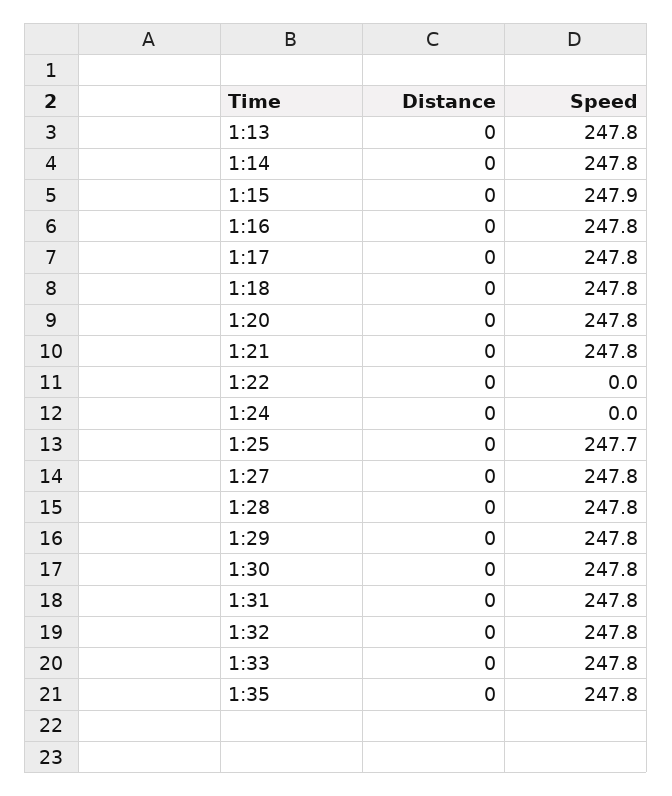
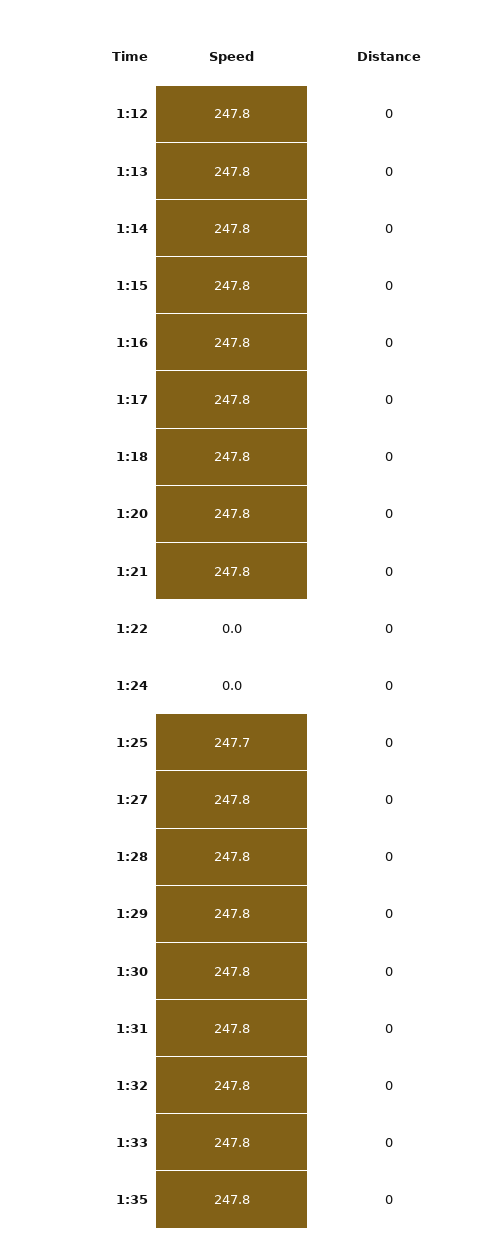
  {
    "Distance": {
      "1:13": 0,
      "1:14": 0,
      "1:15": 0,
      "1:16": 0,
      "1:17": 0,
      "1:18": 0,
      "1:20": 0,
      "1:21": 0,
      "1:22": 0,
      "1:24": 0,
      "1:25": 0,
      "1:27": 0,
      "1:28": 0,
      "1:29": 0,
      "1:30": 0,
      "1:31": 0,
      "1:32": 0,
      "1:33": 0,
-     "1:35": 0
+     "1:35": 0,
+     "1:12": 0
    },
    "Speed": {
      "1:13": 247.8,
      "1:14": 247.8,
-     "1:15": 247.9,
+     "1:15": 247.8,
      "1:16": 247.8,
      "1:17": 247.8,
      "1:18": 247.8,
      "1:20": 247.8,
      "1:21": 247.8,
      "1:22": 0,
      "1:24": 0,
      "1:25": 247.7,
      "1:27": 247.8,
      "1:28": 247.8,
      "1:29": 247.8,
      "1:30": 247.8,
      "1:31": 247.8,
      "1:32": 247.8,
      "1:33": 247.8,
-     "1:35": 247.8
+     "1:35": 247.8,
+     "1:12": 247.8
    }
  }

